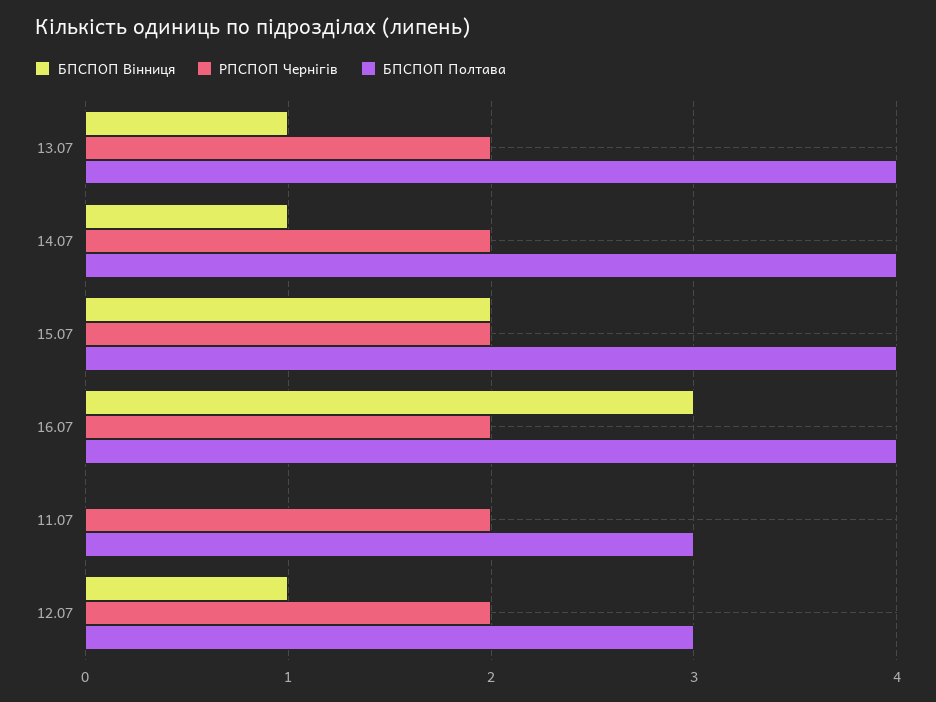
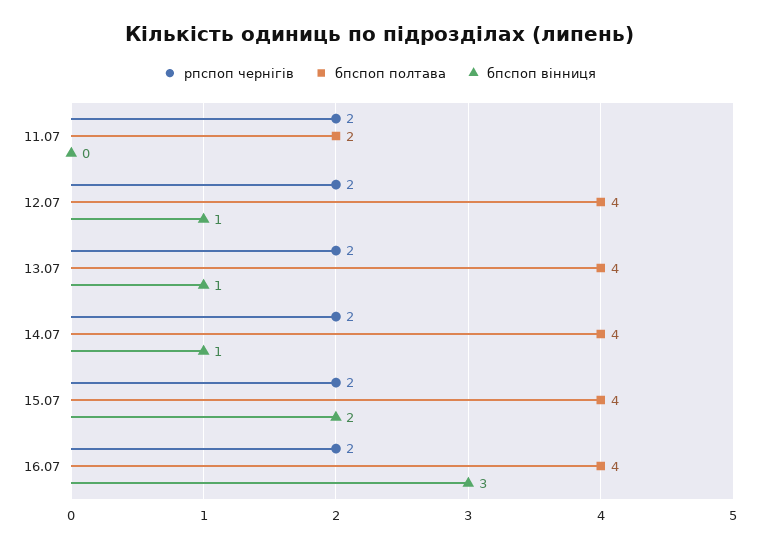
  {
    "БПСПОП Вінниця": {
      "13.07": 1,
      "14.07": 1,
      "15.07": 2,
      "16.07": 3,
      "11.07": 0,
      "12.07": 1
    },
    "РПСПОП Чернігів": {
      "13.07": 2,
      "14.07": 2,
      "15.07": 2,
      "16.07": 2,
      "11.07": 2,
      "12.07": 2
    },
    "БПСПОП Полтава": {
      "13.07": 4,
      "14.07": 4,
      "15.07": 4,
      "16.07": 4,
-     "11.07": 3,
+     "11.07": 2,
-     "12.07": 3
+     "12.07": 4
    }
  }

